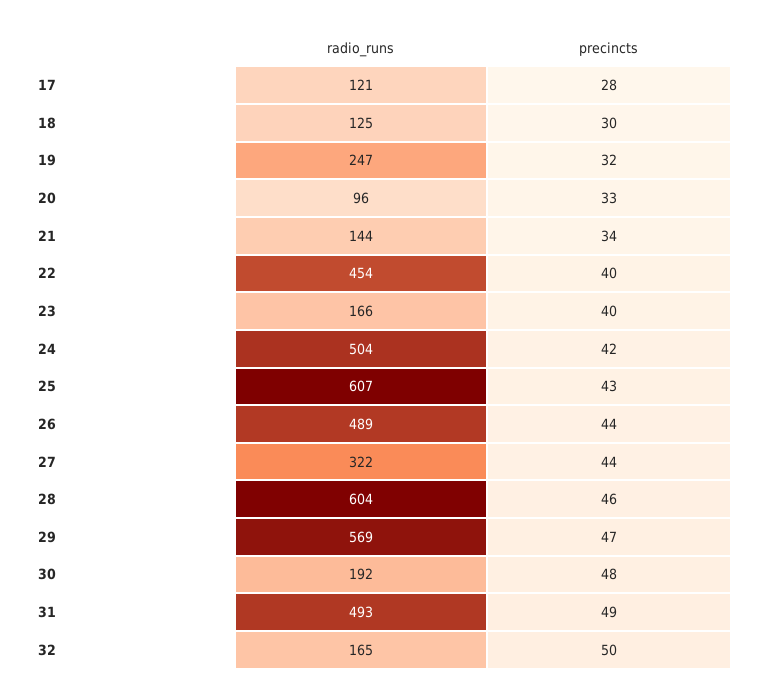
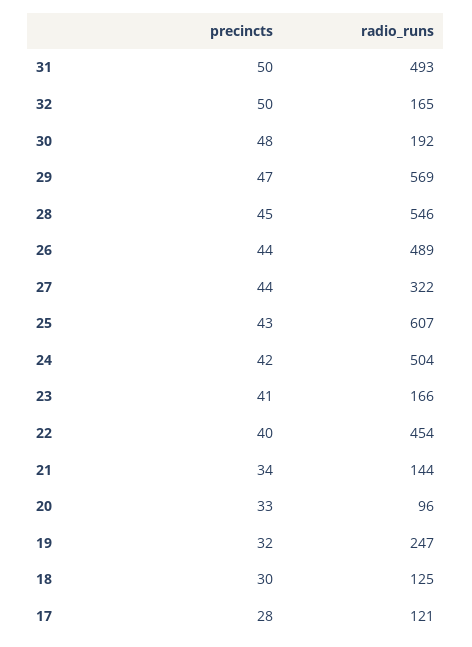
  {
    "radio_runs": {
      "17": 121,
      "18": 125,
      "19": 247,
      "20": 96,
      "21": 144,
      "22": 454,
      "23": 166,
      "24": 504,
      "25": 607,
      "26": 489,
      "27": 322,
-     "28": 604,
+     "28": 546,
      "29": 569,
      "30": 192,
      "31": 493,
      "32": 165
    },
    "precincts": {
      "17": 28,
      "18": 30,
      "19": 32,
      "20": 33,
      "21": 34,
      "22": 40,
-     "23": 40,
+     "23": 41,
      "24": 42,
      "25": 43,
      "26": 44,
      "27": 44,
-     "28": 46,
+     "28": 45,
      "29": 47,
      "30": 48,
-     "31": 49,
+     "31": 50,
      "32": 50
    }
  }

